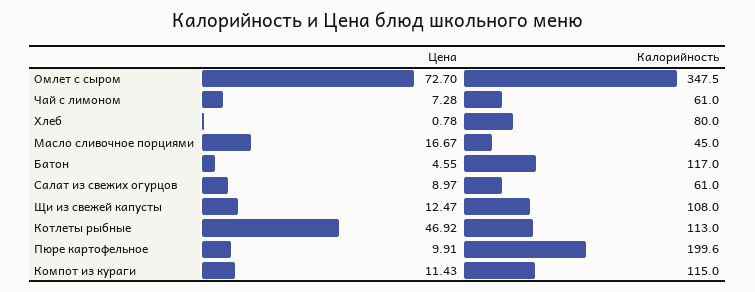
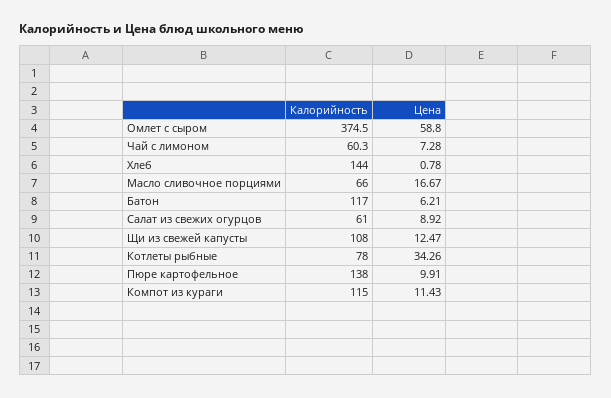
  {
    "Цена": {
-     "Омлет с сыром": 72.7,
+     "Омлет с сыром": 58.8,
      "Чай с лимоном": 7.28,
      "Хлеб": 0.78,
      "Масло сливочное порциями": 16.67,
-     "Батон": 4.55,
+     "Батон": 6.21,
-     "Салат из свежих огурцов": 8.97,
+     "Салат из свежих огурцов": 8.92,
      "Щи из свежей капусты": 12.47,
-     "Котлеты рыбные": 46.92,
+     "Котлеты рыбные": 34.26,
      "Пюре картофельное": 9.91,
      "Компот из кураги": 11.43
    },
    "Калорийность": {
-     "Омлет с сыром": 347.5,
+     "Омлет с сыром": 374.5,
-     "Чай с лимоном": 61,
+     "Чай с лимоном": 60.3,
-     "Хлеб": 80,
+     "Хлеб": 144,
-     "Масло сливочное порциями": 45,
+     "Масло сливочное порциями": 66,
      "Батон": 117,
      "Салат из свежих огурцов": 61,
      "Щи из свежей капусты": 108,
-     "Котлеты рыбные": 113,
+     "Котлеты рыбные": 78,
-     "Пюре картофельное": 199.6,
+     "Пюре картофельное": 138,
      "Компот из кураги": 115
    }
  }

